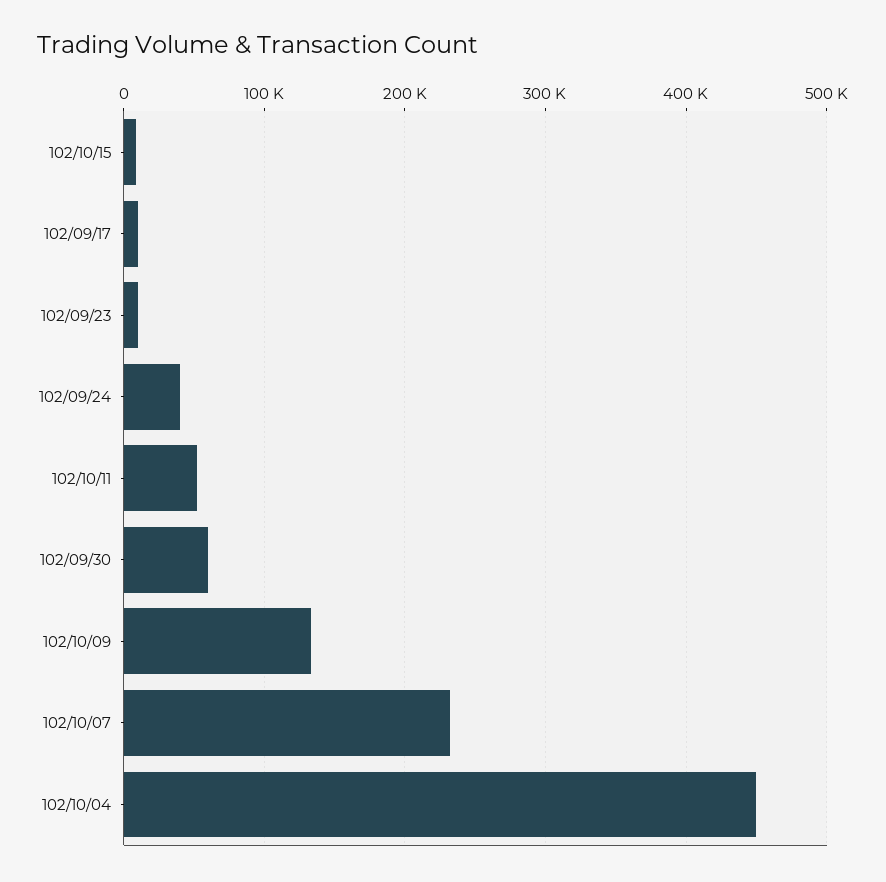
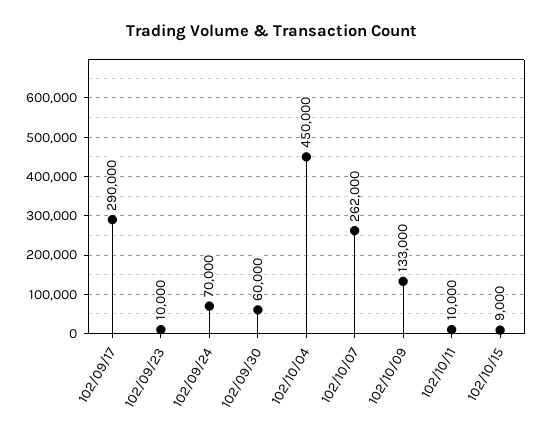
  {
    "102/10/15": 9000,
-   "102/09/17": 10000,
+   "102/09/17": 290000,
    "102/09/23": 10000,
-   "102/09/24": 40000,
+   "102/09/24": 70000,
-   "102/10/11": 50000,
+   "102/10/11": 10000,
    "102/09/30": 60000,
    "102/10/09": 133000,
-   "102/10/07": 230000,
+   "102/10/07": 262000,
    "102/10/04": 450000
  }

